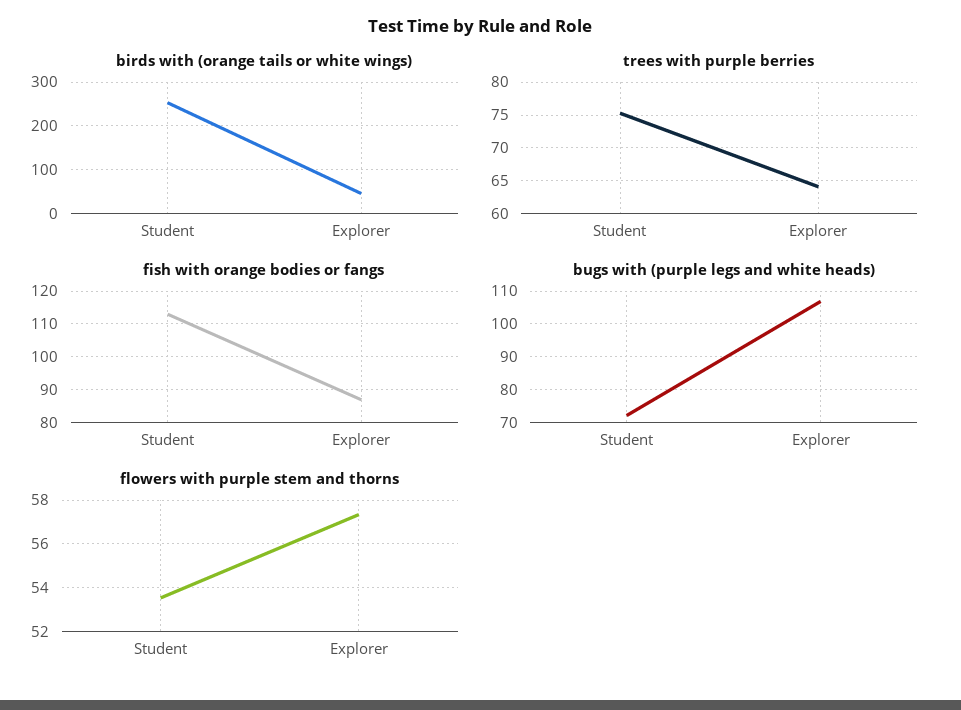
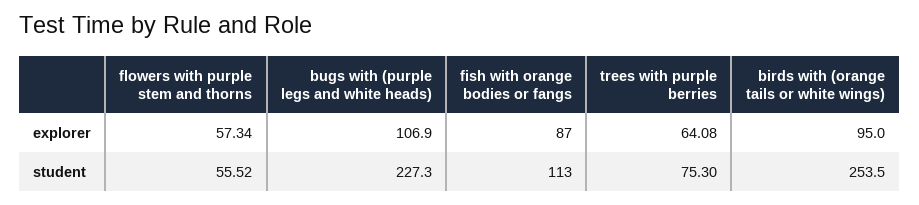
  {
    "birds with (orange tails or white wings)": {
      "Student": 253.5,
-     "Explorer": 40
+     "Explorer": 95
    },
    "trees with purple berries": {
      "Student": 75.3,
      "Explorer": 64.08
    },
    "fish with orange bodies or fangs": {
      "Student": 113,
      "Explorer": 87
    },
    "bugs with (purple legs and white heads)": {
-     "Student": 72,
+     "Student": 227.3,
      "Explorer": 106.9
    },
    "flowers with purple stem and thorns": {
-     "Student": 53.5,
+     "Student": 55.52,
      "Explorer": 57.34
    }
  }

